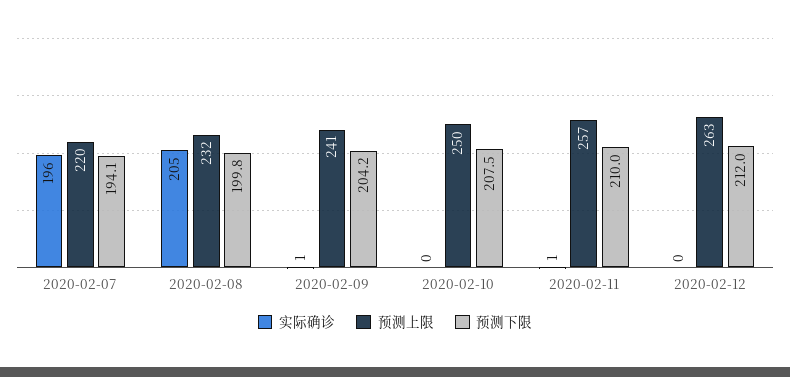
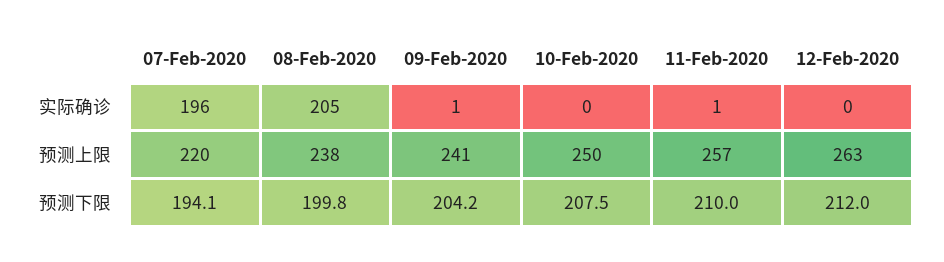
  {
    "实际确诊": {
      "2020-02-07": 196,
      "2020-02-08": 205,
      "2020-02-09": 1,
      "2020-02-10": 0,
      "2020-02-11": 1,
      "2020-02-12": 0
    },
    "预测上限": {
      "2020-02-07": 220,
-     "2020-02-08": 232,
+     "2020-02-08": 238,
      "2020-02-09": 241,
      "2020-02-10": 250,
      "2020-02-11": 257,
      "2020-02-12": 263
    },
    "预测下限": {
      "2020-02-07": 194.1,
      "2020-02-08": 199.8,
      "2020-02-09": 204.2,
      "2020-02-10": 207.5,
      "2020-02-11": 210,
      "2020-02-12": 212
    }
  }

